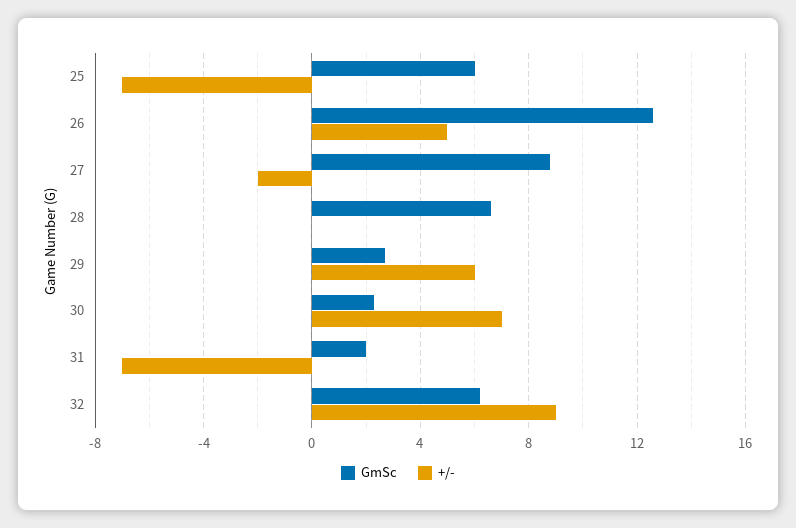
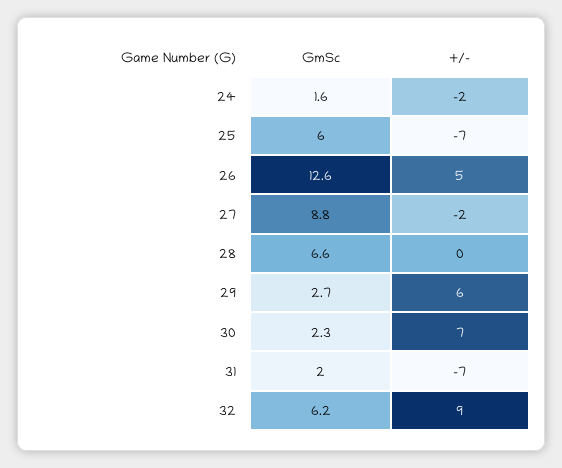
  {
    "GmSc": {
      "25": 6,
      "26": 12.6,
      "27": 8.8,
      "28": 6.6,
      "29": 2.7,
      "30": 2.3,
      "31": 2,
-     "32": 6.2
+     "32": 6.2,
+     "24": 1.6
    },
    "+/-": {
      "25": -7,
      "26": 5,
      "27": -2,
      "28": 0,
      "29": 6,
      "30": 7,
      "31": -7,
-     "32": 9
+     "32": 9,
+     "24": -2
    }
  }

